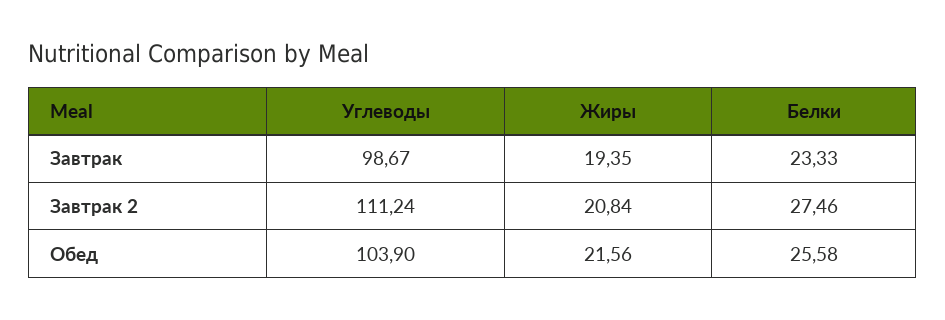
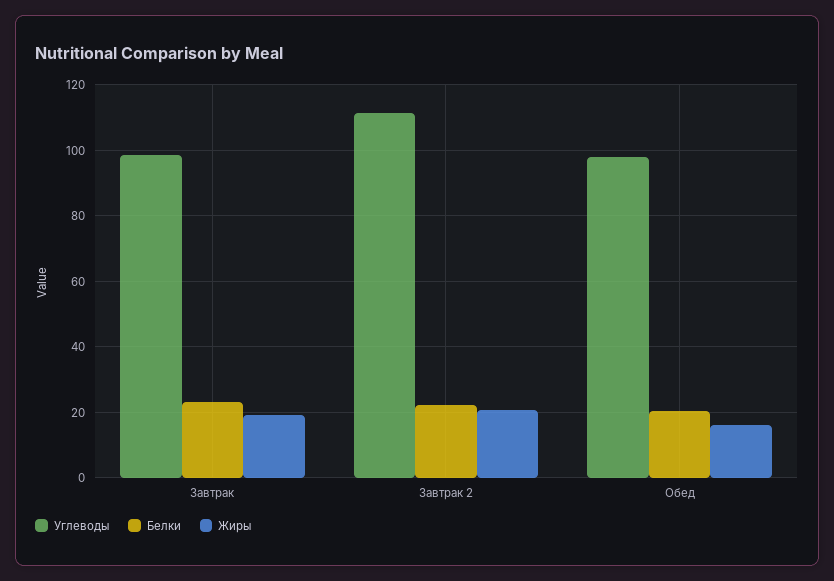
  {
    "Углеводы": {
      "Завтрак": 98.67,
      "Завтрак 2": 111.24,
-     "Обед": 103.9
+     "Обед": 98
    },
    "Жиры": {
      "Завтрак": 19.35,
      "Завтрак 2": 20.84,
-     "Обед": 21.56
+     "Обед": 16
    },
    "Белки": {
      "Завтрак": 23.33,
-     "Завтрак 2": 27.46,
+     "Завтрак 2": 22,
-     "Обед": 25.58
+     "Обед": 20
    }
  }

